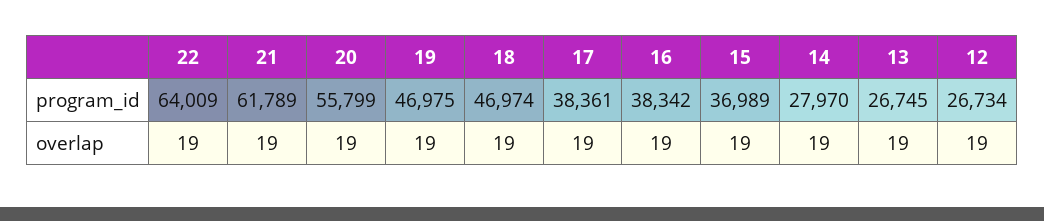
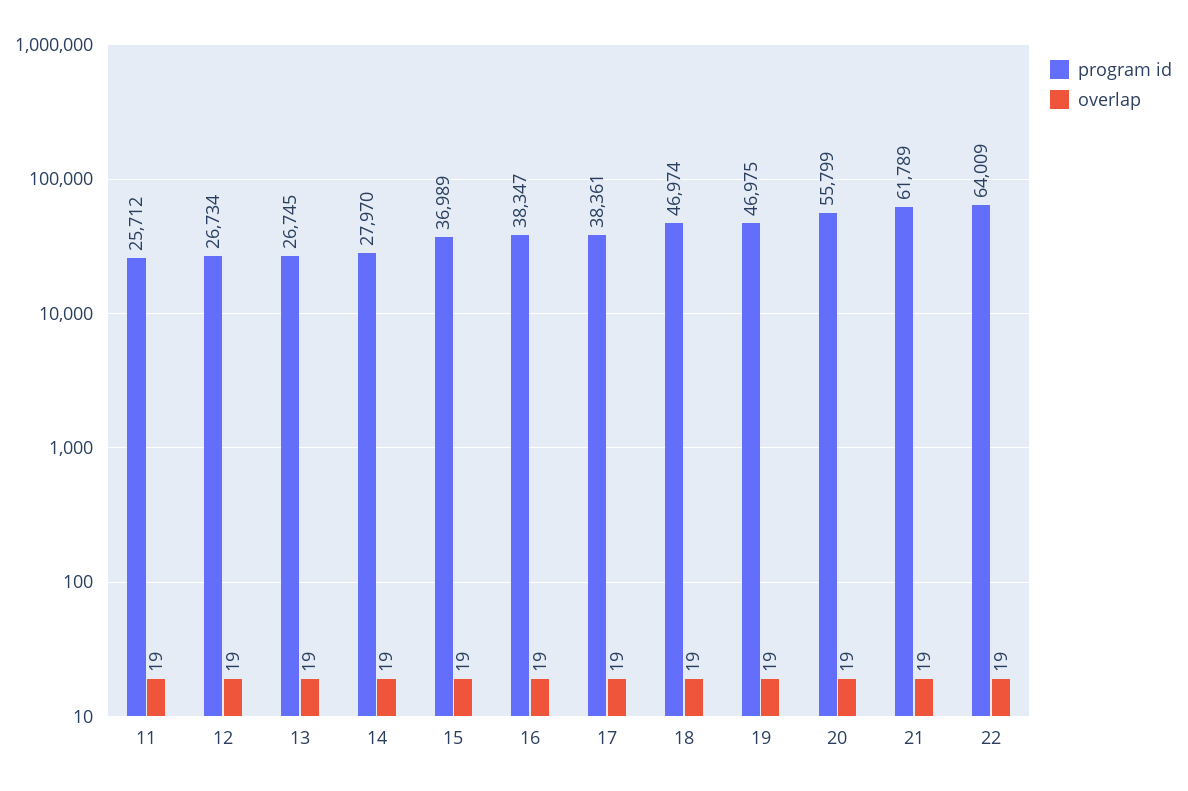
  {
    "program_id": {
      "22": 64009,
      "21": 61789,
      "20": 55799,
      "19": 46975,
      "18": 46974,
      "17": 38361,
-     "16": 38342,
+     "16": 38347,
      "15": 36989,
      "14": 27970,
      "13": 26745,
-     "12": 26734
+     "12": 26734,
+     "11": 25712
    },
    "overlap": {
      "22": 19,
      "21": 19,
      "20": 19,
      "19": 19,
      "18": 19,
      "17": 19,
      "16": 19,
      "15": 19,
      "14": 19,
      "13": 19,
-     "12": 19
+     "12": 19,
+     "11": 19
    }
  }

